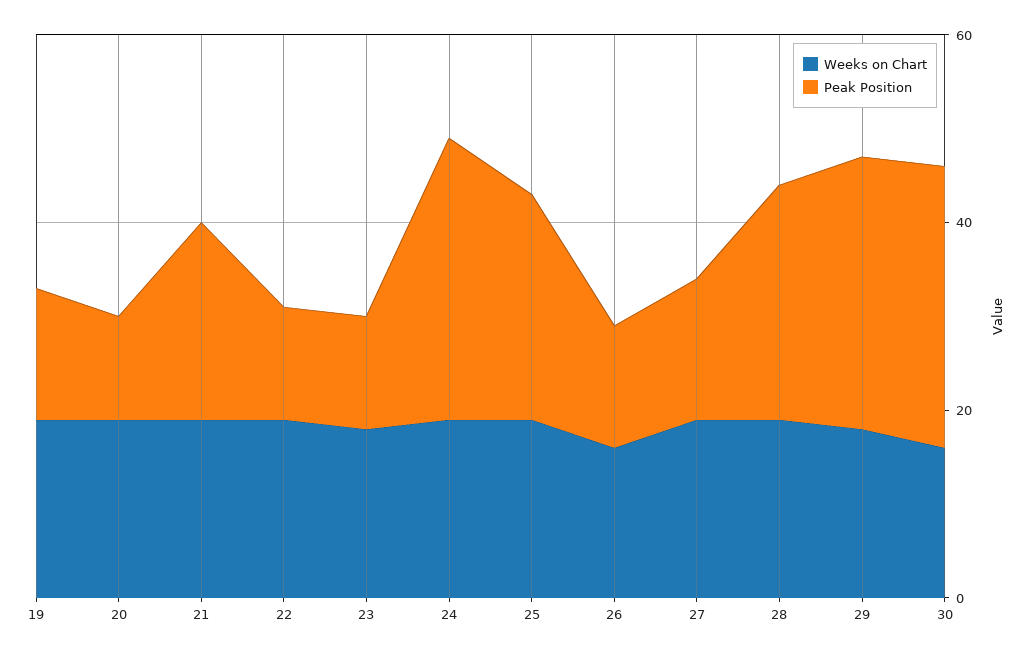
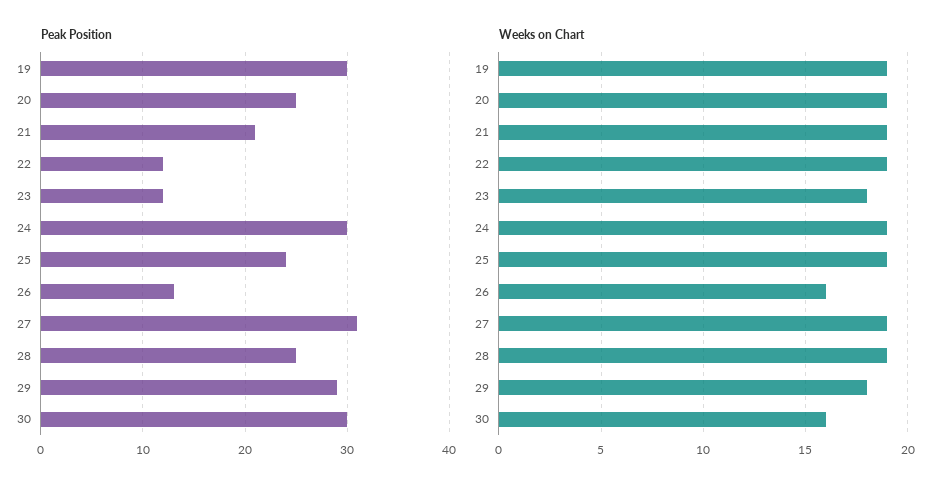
  {
    "Weeks on Chart": {
      "19": 19,
      "20": 19,
      "21": 19,
      "22": 19,
      "23": 18,
      "24": 19,
      "25": 19,
      "26": 16,
      "27": 19,
      "28": 19,
      "29": 18,
      "30": 16
    },
    "Peak Position": {
-     "19": 15,
+     "19": 30,
-     "20": 10,
+     "20": 25,
      "21": 21,
      "22": 12,
      "23": 12,
      "24": 30,
      "25": 24,
      "26": 13,
-     "27": 15,
+     "27": 31,
      "28": 25,
      "29": 29,
      "30": 30
    }
  }

